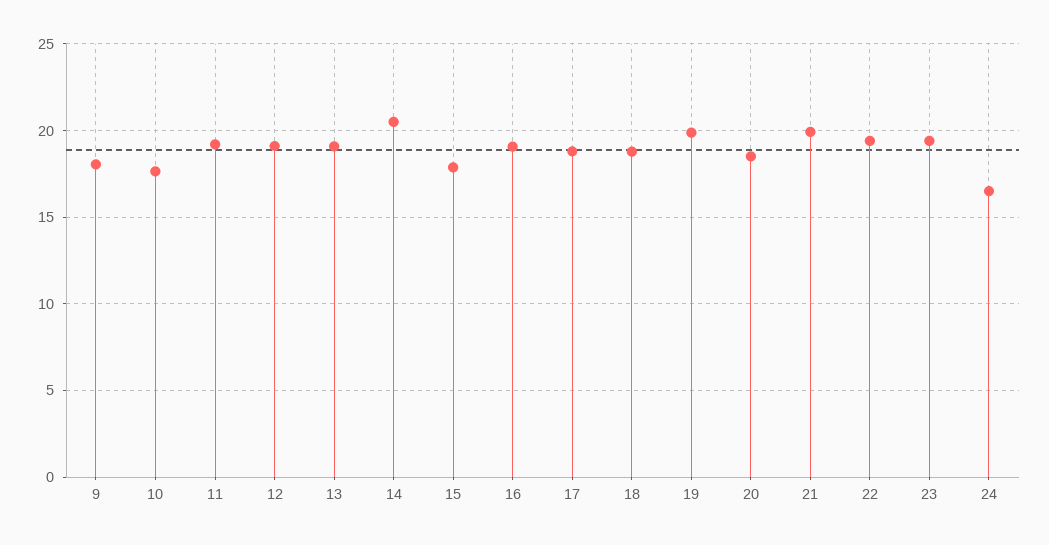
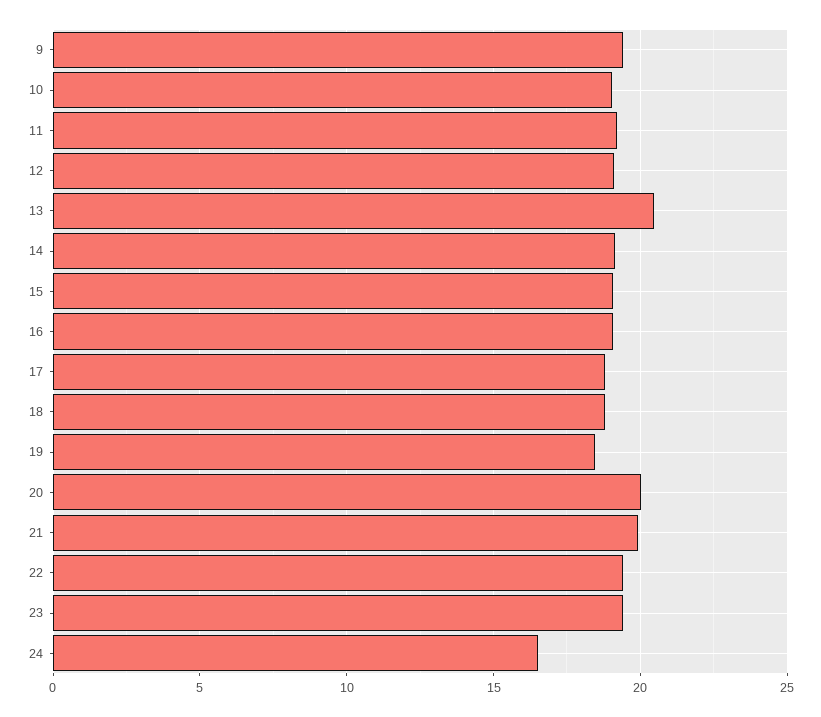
  {
-   "9": 18,
+   "9": 19.5,
-   "10": 17.5,
+   "10": 19,
    "11": 19,
    "12": 19,
-   "13": 19,
+   "13": 20.5,
-   "14": 20.5,
+   "14": 19,
-   "15": 18,
+   "15": 19,
    "16": 19,
    "17": 19,
    "18": 19,
-   "19": 20,
+   "19": 18.5,
-   "20": 18.5,
+   "20": 20,
    "21": 20,
    "22": 19.5,
    "23": 19.5,
    "24": 16.5
  }

